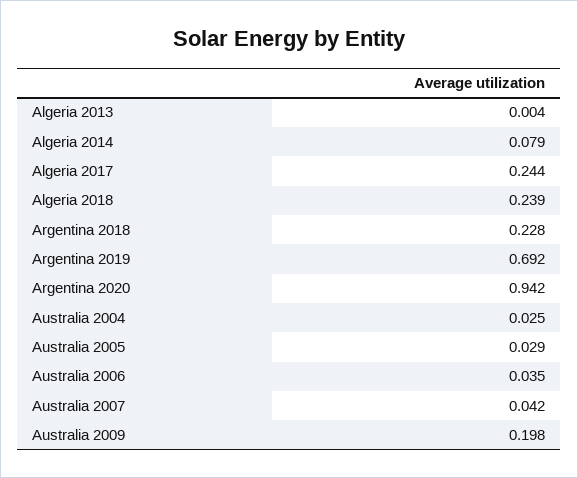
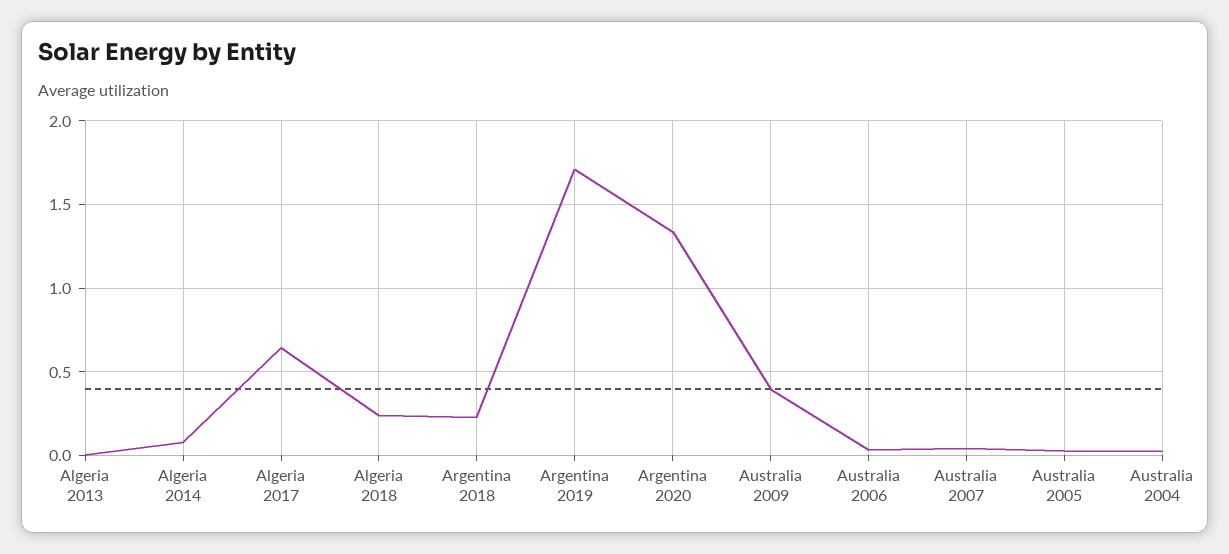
  {
    "Algeria 2013": 0.004,
    "Algeria 2014": 0.079,
-   "Algeria 2017": 0.244,
+   "Algeria 2017": 0.65,
    "Algeria 2018": 0.239,
    "Argentina 2018": 0.228,
-   "Argentina 2019": 0.692,
+   "Argentina 2019": 1.7,
-   "Argentina 2020": 0.942,
+   "Argentina 2020": 1.35,
    "Australia 2004": 0.025,
    "Australia 2005": 0.029,
    "Australia 2006": 0.035,
    "Australia 2007": 0.042,
-   "Australia 2009": 0.198
+   "Australia 2009": 0.4
  }

